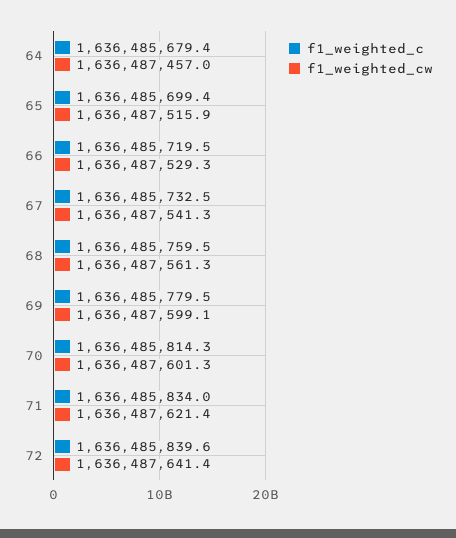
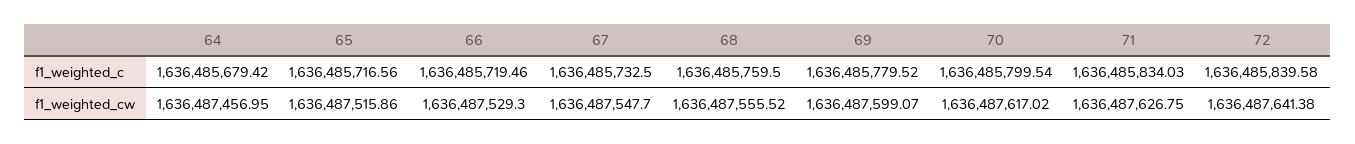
  {
    "f1_weighted_c": {
      "64": 1636485679.42,
-     "65": 1636485699.4,
+     "65": 1636485716.56,
      "66": 1636485719.46,
      "67": 1636485732.5,
      "68": 1636485759.5,
      "69": 1636485779.52,
-     "70": 1636485814.3,
+     "70": 1636485799.54,
      "71": 1636485834.03,
      "72": 1636485839.58
    },
    "f1_weighted_cw": {
      "64": 1636487456.95,
      "65": 1636487515.86,
      "66": 1636487529.3,
-     "67": 1636487541.3,
+     "67": 1636487547.7,
-     "68": 1636487561.3,
+     "68": 1636487555.52,
      "69": 1636487599.07,
-     "70": 1636487601.3,
+     "70": 1636487617.02,
-     "71": 1636487621.4,
+     "71": 1636487626.75,
      "72": 1636487641.38
    }
  }

